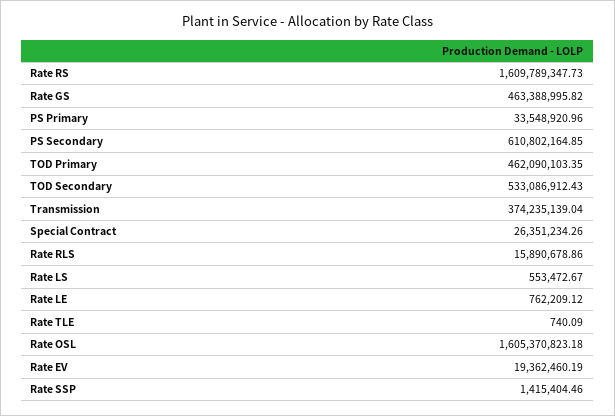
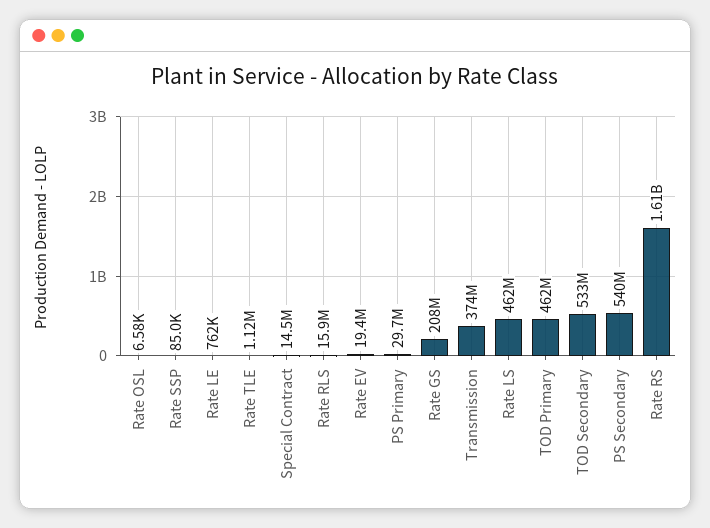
  {
    "Rate RS": 1609789347.73,
-   "Rate GS": 463388995.82,
+   "Rate GS": 208000000,
-   "PS Primary": 33548920.96,
+   "PS Primary": 29700000,
-   "PS Secondary": 610802164.85,
+   "PS Secondary": 540000000,
    "TOD Primary": 462090103.35,
    "TOD Secondary": 533086912.43,
    "Transmission": 374235139.04,
-   "Special Contract": 26351234.26,
+   "Special Contract": 14500000,
    "Rate RLS": 15890678.86,
-   "Rate LS": 553472.67,
+   "Rate LS": 462000000,
    "Rate LE": 762209.12,
-   "Rate TLE": 740.09,
+   "Rate TLE": 1120000,
-   "Rate OSL": 1605370823.18,
+   "Rate OSL": 6580,
    "Rate EV": 19362460.19,
-   "Rate SSP": 1415404.46
+   "Rate SSP": 85000
  }

